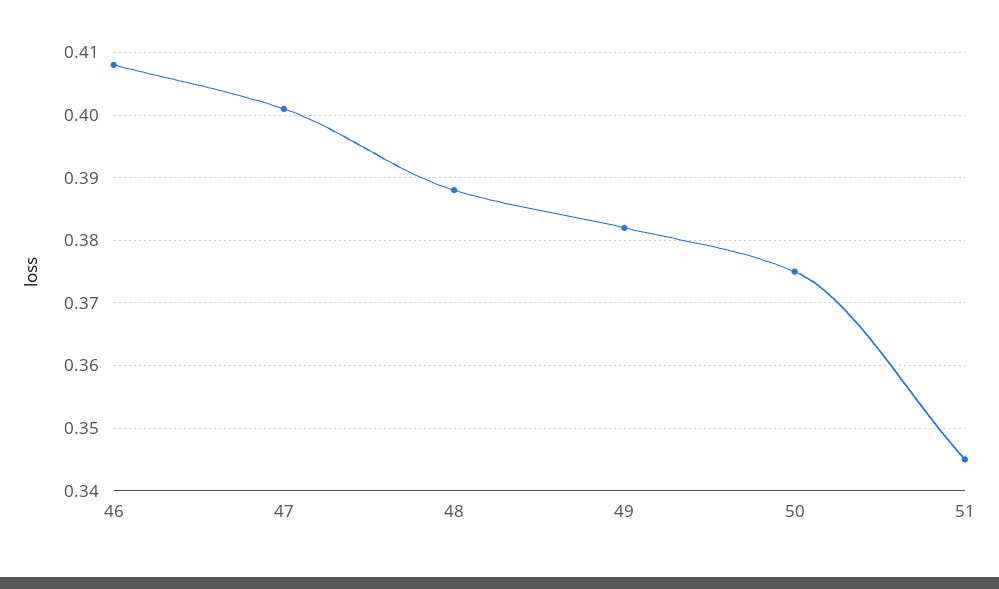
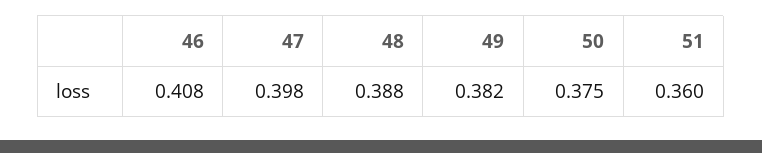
  {
    "46": 0.408,
-   "47": 0.401,
+   "47": 0.398,
    "48": 0.388,
    "49": 0.382,
    "50": 0.375,
-   "51": 0.345
+   "51": 0.36
  }

